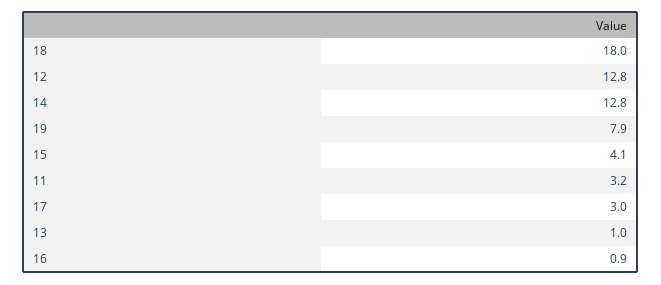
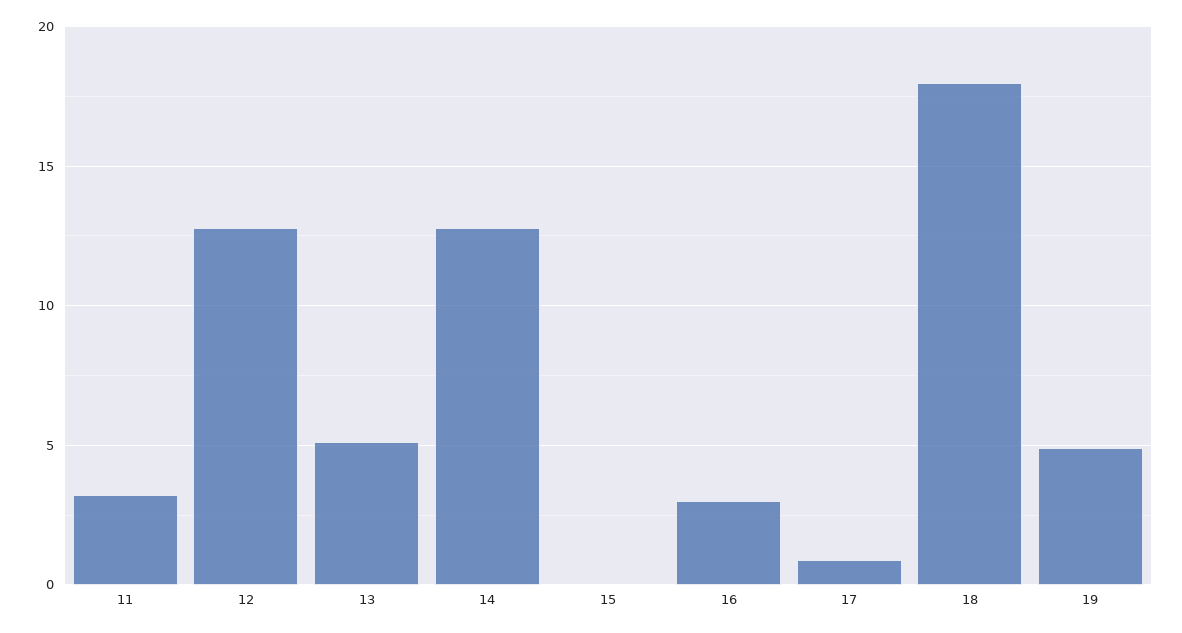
  {
    "18": 18,
    "12": 12.8,
    "14": 12.8,
-   "19": 7.9,
+   "19": 5,
-   "15": 4.1,
+   "15": 0,
    "11": 3.2,
-   "17": 3,
+   "17": 1,
-   "13": 1,
+   "13": 5,
-   "16": 0.9
+   "16": 3
  }

